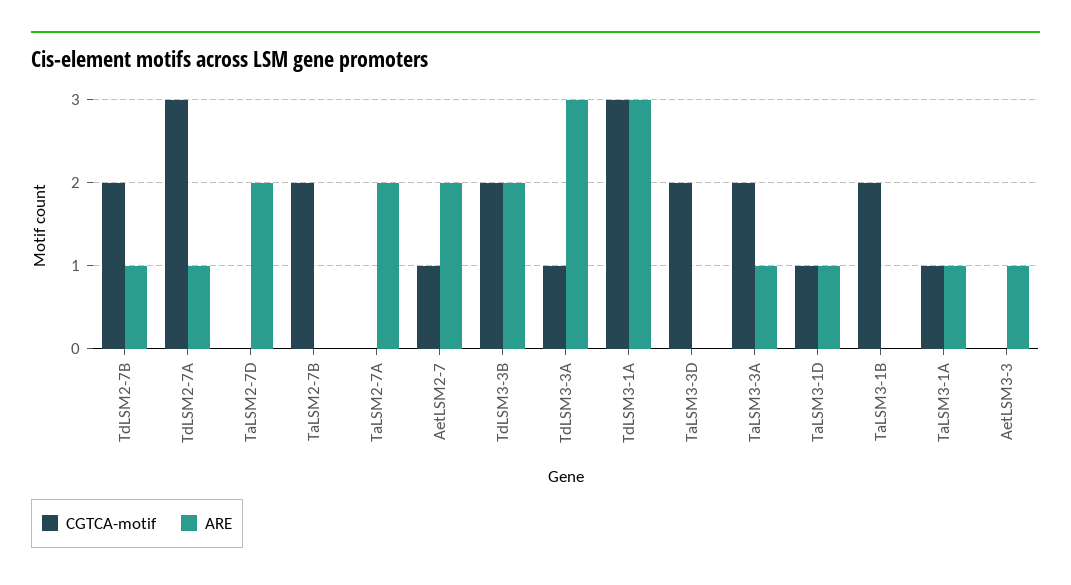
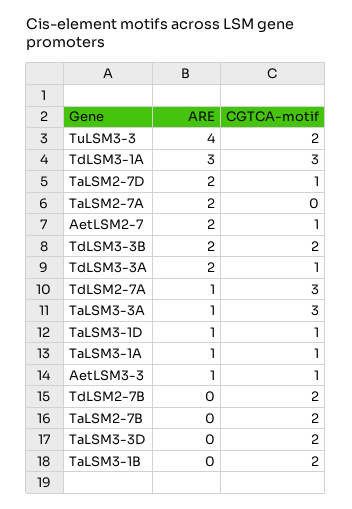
  {
    "CGTCA-motif": {
      "TdLSM2-7B": 2,
      "TdLSM2-7A": 3,
-     "TaLSM2-7D": 0,
+     "TaLSM2-7D": 1,
      "TaLSM2-7B": 2,
      "TaLSM2-7A": 0,
      "AetLSM2-7": 1,
      "TdLSM3-3B": 2,
      "TdLSM3-3A": 1,
      "TdLSM3-1A": 3,
      "TaLSM3-3D": 2,
-     "TaLSM3-3A": 2,
+     "TaLSM3-3A": 3,
      "TaLSM3-1D": 1,
      "TaLSM3-1B": 2,
      "TaLSM3-1A": 1,
-     "AetLSM3-3": 0
+     "AetLSM3-3": 1,
+     "TuLSM3-3": 2
    },
    "ARE": {
-     "TdLSM2-7B": 1,
+     "TdLSM2-7B": 0,
      "TdLSM2-7A": 1,
      "TaLSM2-7D": 2,
      "TaLSM2-7B": 0,
      "TaLSM2-7A": 2,
      "AetLSM2-7": 2,
      "TdLSM3-3B": 2,
-     "TdLSM3-3A": 3,
+     "TdLSM3-3A": 2,
      "TdLSM3-1A": 3,
      "TaLSM3-3D": 0,
      "TaLSM3-3A": 1,
      "TaLSM3-1D": 1,
      "TaLSM3-1B": 0,
      "TaLSM3-1A": 1,
-     "AetLSM3-3": 1
+     "AetLSM3-3": 1,
+     "TuLSM3-3": 4
    }
  }

